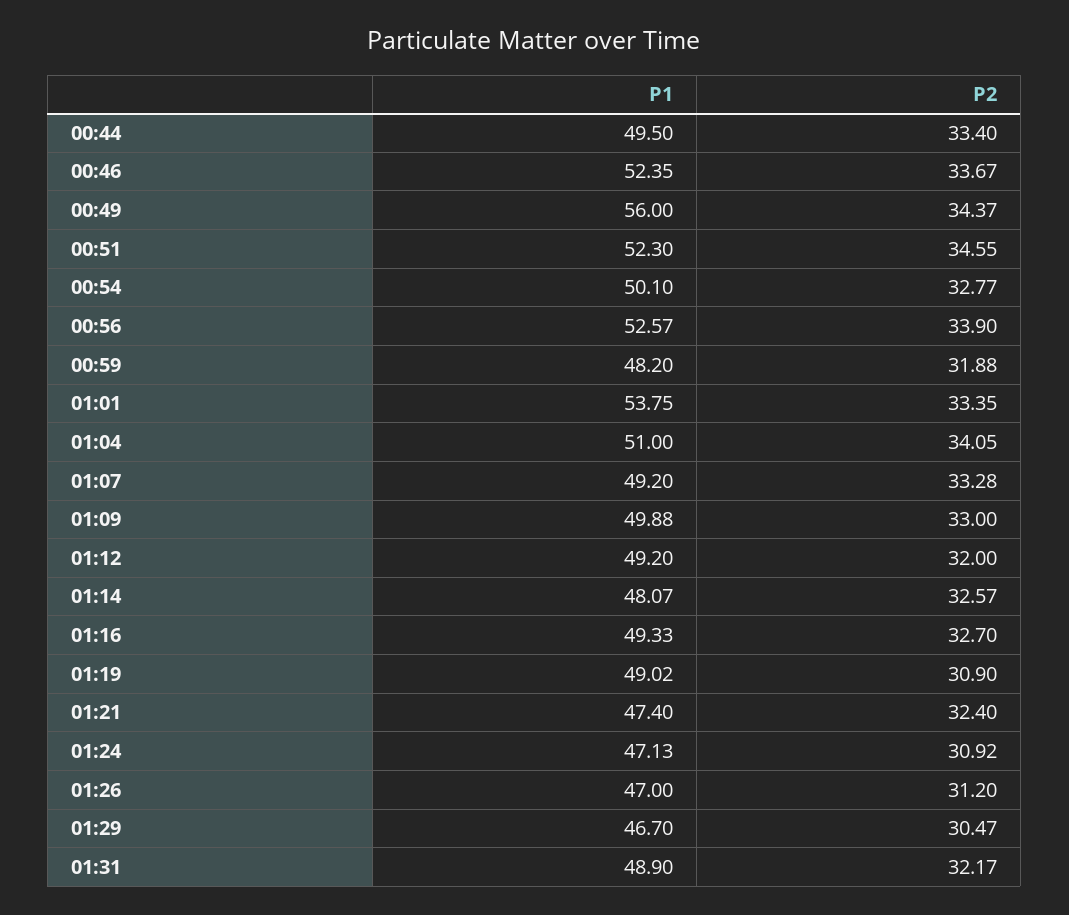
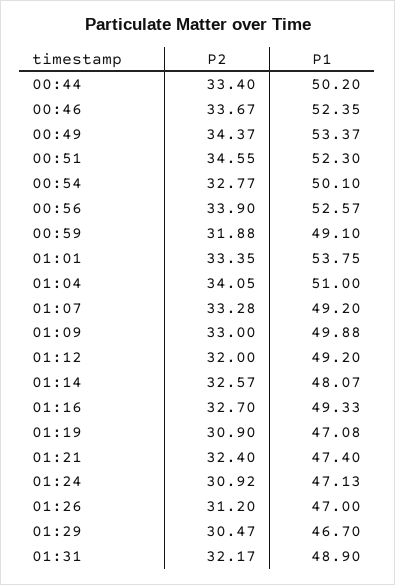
  {
    "P1": {
-     "00:44": 49.5,
+     "00:44": 50.2,
      "00:46": 52.35,
-     "00:49": 56,
+     "00:49": 53.37,
      "00:51": 52.3,
      "00:54": 50.1,
      "00:56": 52.57,
-     "00:59": 48.2,
+     "00:59": 49.1,
      "01:01": 53.75,
      "01:04": 51,
      "01:07": 49.2,
      "01:09": 49.88,
      "01:12": 49.2,
      "01:14": 48.07,
      "01:16": 49.33,
-     "01:19": 49.02,
+     "01:19": 47.08,
      "01:21": 47.4,
      "01:24": 47.13,
      "01:26": 47,
      "01:29": 46.7,
      "01:31": 48.9
    },
    "P2": {
      "00:44": 33.4,
      "00:46": 33.67,
      "00:49": 34.37,
      "00:51": 34.55,
      "00:54": 32.77,
      "00:56": 33.9,
      "00:59": 31.88,
      "01:01": 33.35,
      "01:04": 34.05,
      "01:07": 33.28,
      "01:09": 33,
      "01:12": 32,
      "01:14": 32.57,
      "01:16": 32.7,
      "01:19": 30.9,
      "01:21": 32.4,
      "01:24": 30.92,
      "01:26": 31.2,
      "01:29": 30.47,
      "01:31": 32.17
    }
  }

